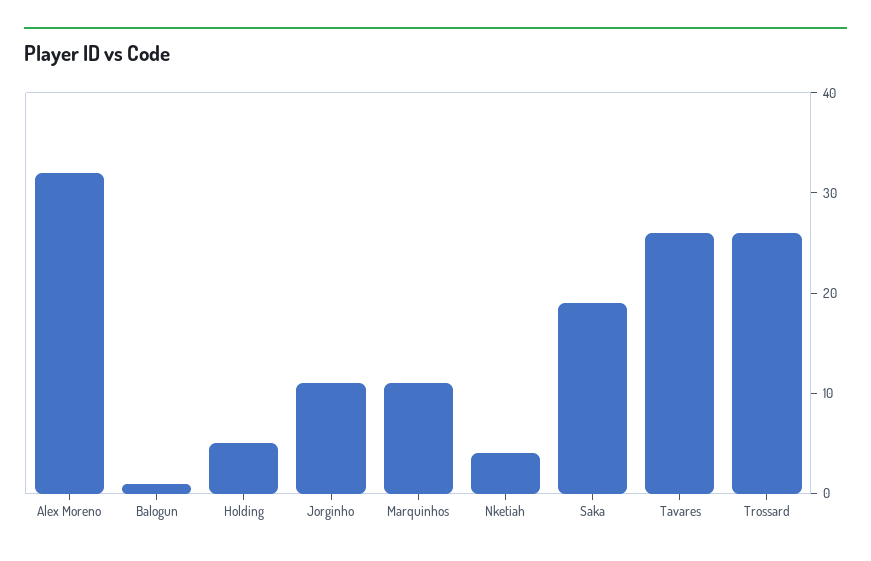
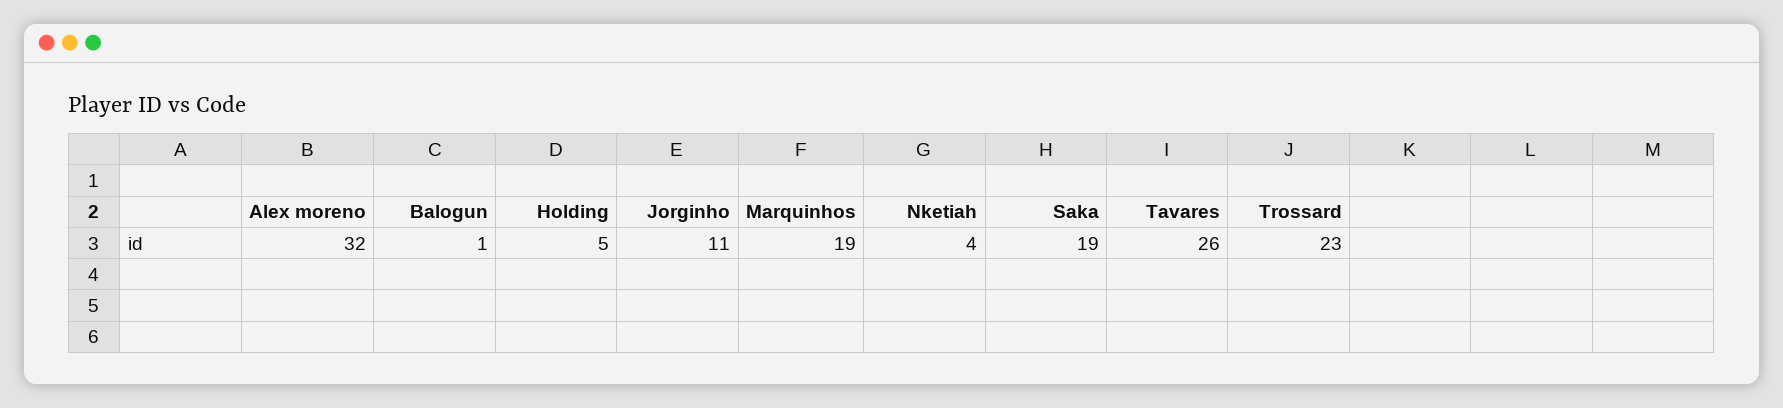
  {
    "Alex Moreno": 32,
    "Balogun": 1,
    "Holding": 5,
    "Jorginho": 11,
-   "Marquinhos": 11,
+   "Marquinhos": 19,
    "Nketiah": 4,
    "Saka": 19,
    "Tavares": 26,
-   "Trossard": 26
+   "Trossard": 23
  }

